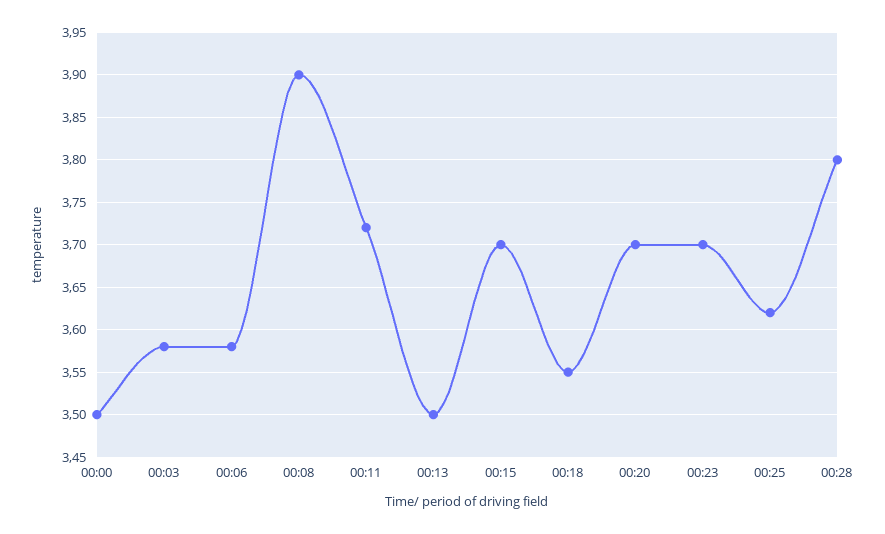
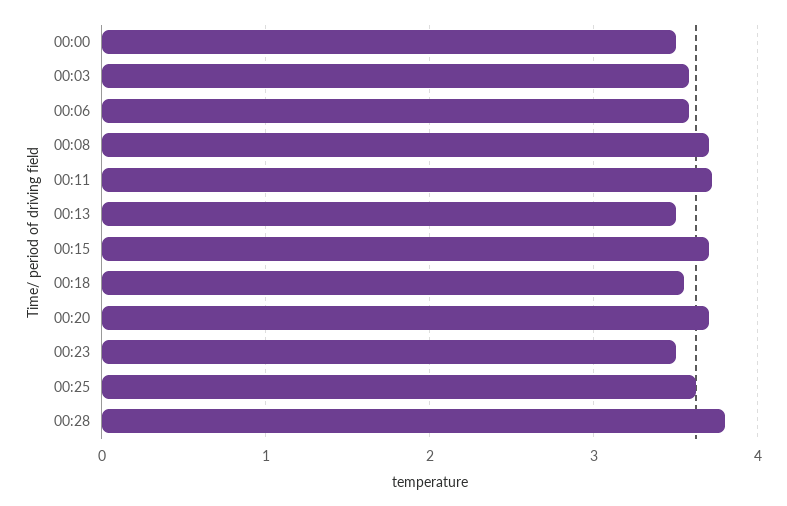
  {
    "00:00": 3.5,
    "00:03": 3.58,
    "00:06": 3.58,
-   "00:08": 3.9,
+   "00:08": 3.7,
    "00:11": 3.72,
    "00:13": 3.5,
    "00:15": 3.7,
    "00:18": 3.55,
    "00:20": 3.7,
-   "00:23": 3.7,
+   "00:23": 3.5,
    "00:25": 3.62,
    "00:28": 3.8
  }

